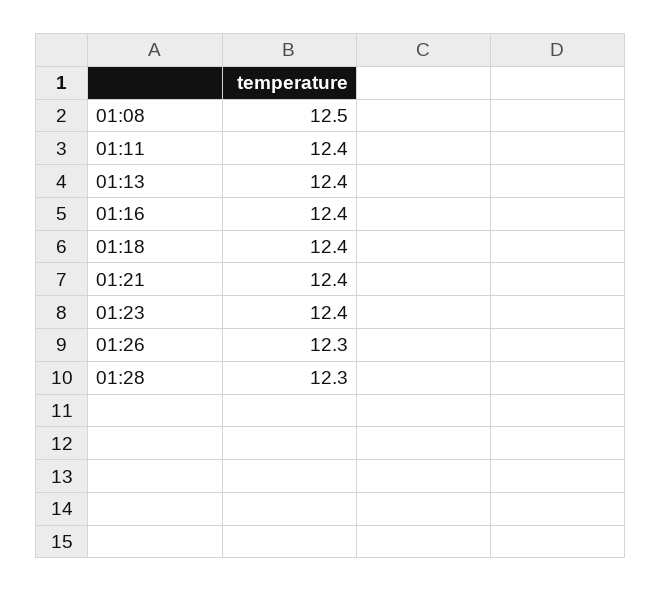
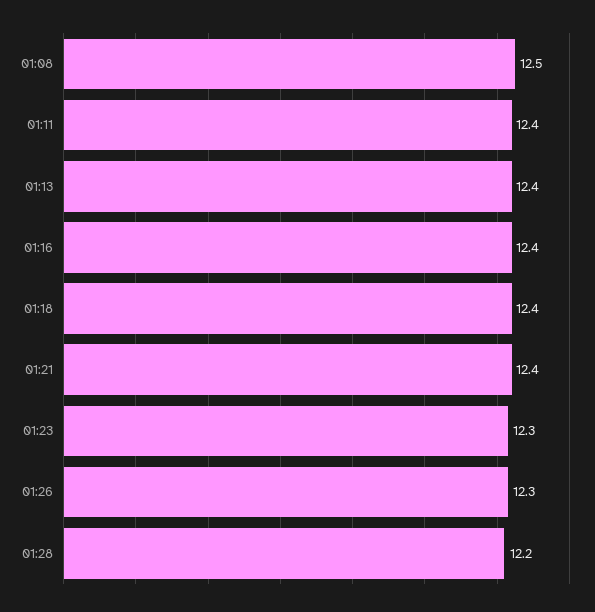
  {
    "01:08": 12.5,
    "01:11": 12.4,
    "01:13": 12.4,
    "01:16": 12.4,
    "01:18": 12.4,
    "01:21": 12.4,
-   "01:23": 12.4,
+   "01:23": 12.3,
    "01:26": 12.3,
-   "01:28": 12.3
+   "01:28": 12.2
  }

